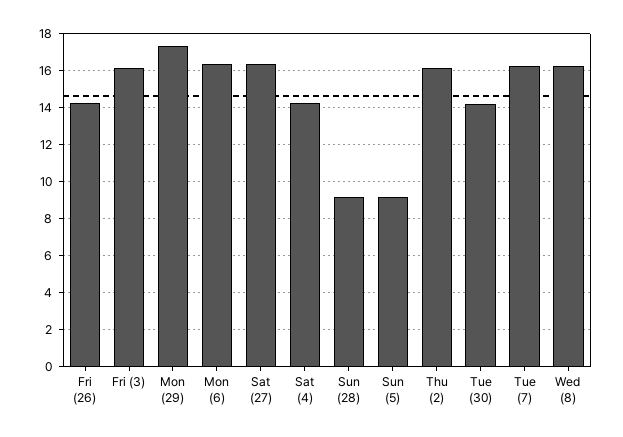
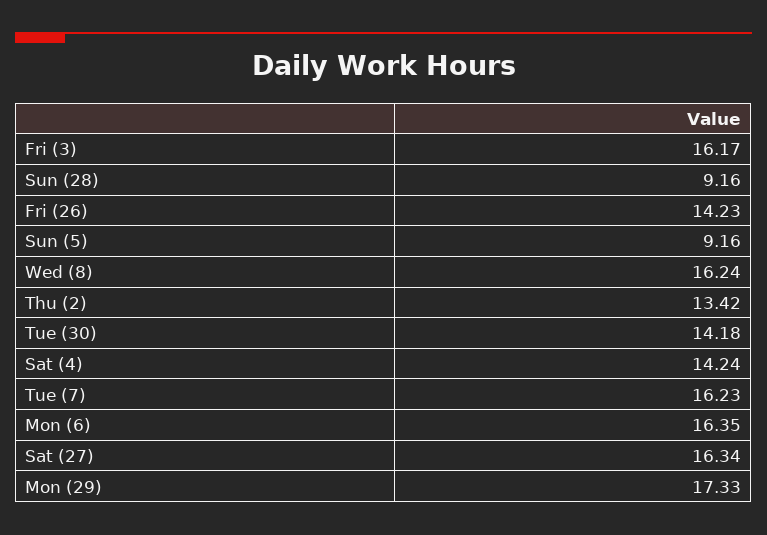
  {
    "Fri (26)": 14.23,
    "Fri (3)": 16.17,
    "Mon (29)": 17.33,
    "Mon (6)": 16.35,
    "Sat (27)": 16.34,
    "Sat (4)": 14.24,
    "Sun (28)": 9.16,
    "Sun (5)": 9.16,
-   "Thu (2)": 16,
+   "Thu (2)": 13.42,
    "Tue (30)": 14.18,
    "Tue (7)": 16.23,
    "Wed (8)": 16.24
  }

